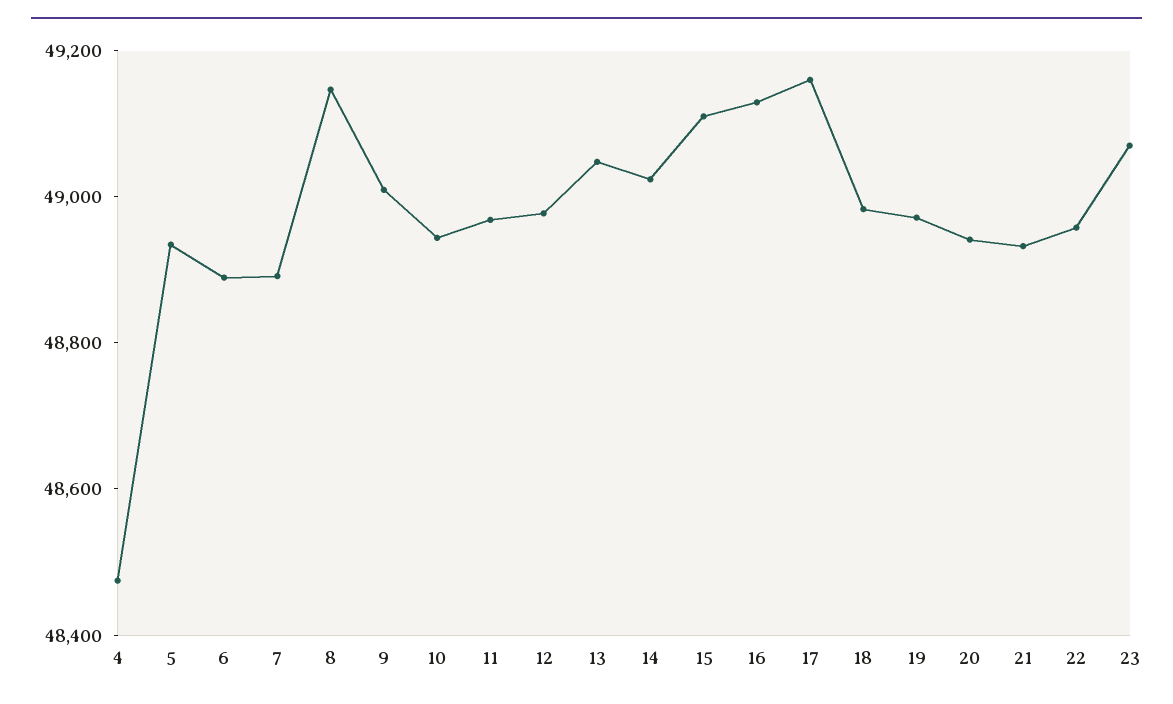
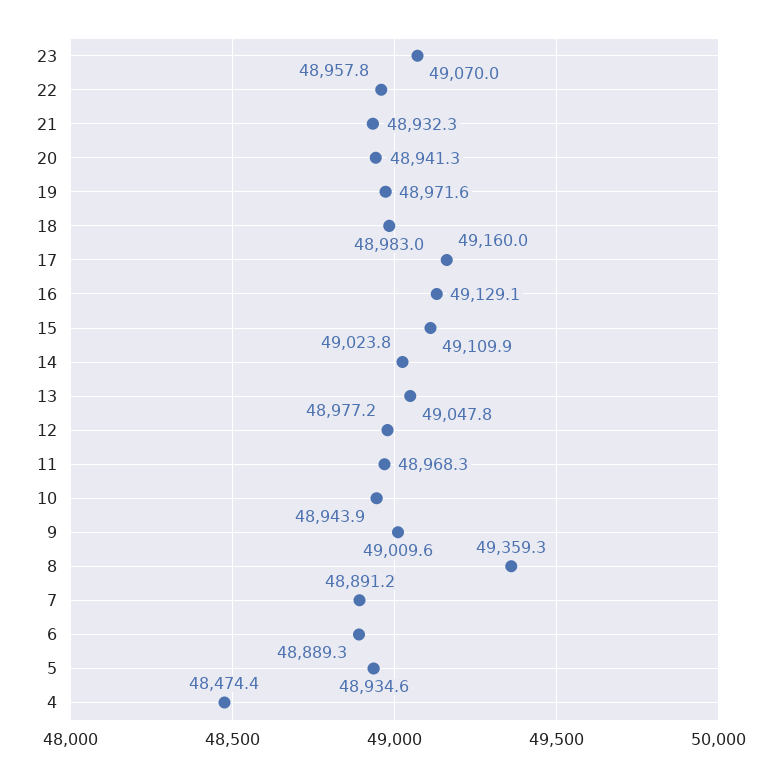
  {
    "4": 48474.4,
    "5": 48934.6,
    "6": 48889.3,
    "7": 48891.2,
-   "8": 49150,
+   "8": 49359.3,
    "9": 49009.6,
    "10": 48943.9,
    "11": 48968.3,
    "12": 48977.2,
    "13": 49047.8,
    "14": 49023.8,
    "15": 49109.9,
    "16": 49129.1,
    "17": 49160,
    "18": 48983,
    "19": 48971.6,
    "20": 48941.3,
    "21": 48932.3,
    "22": 48957.8,
    "23": 49070
  }

